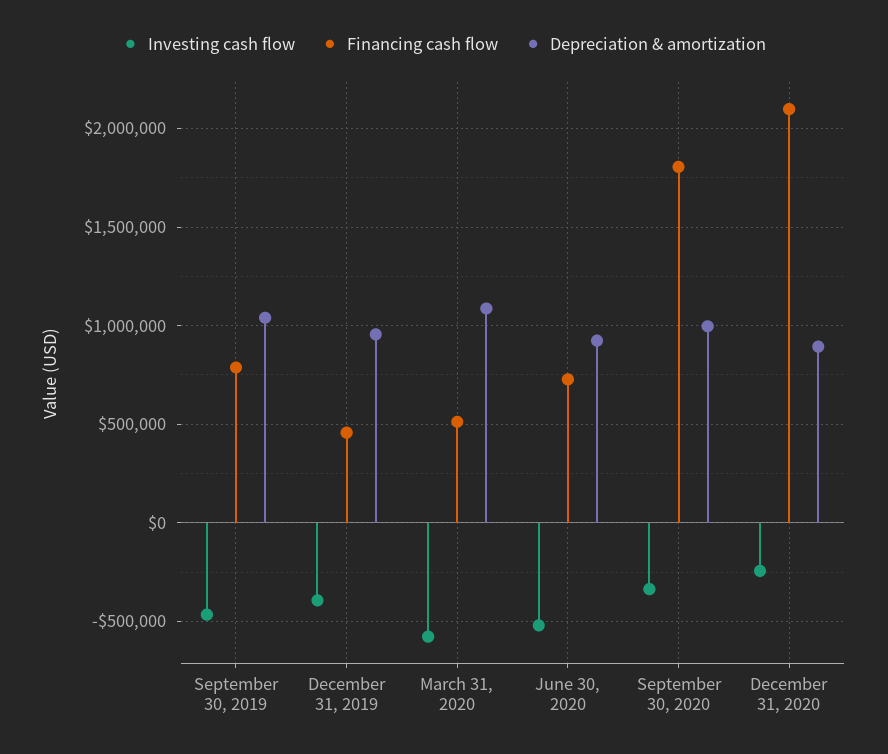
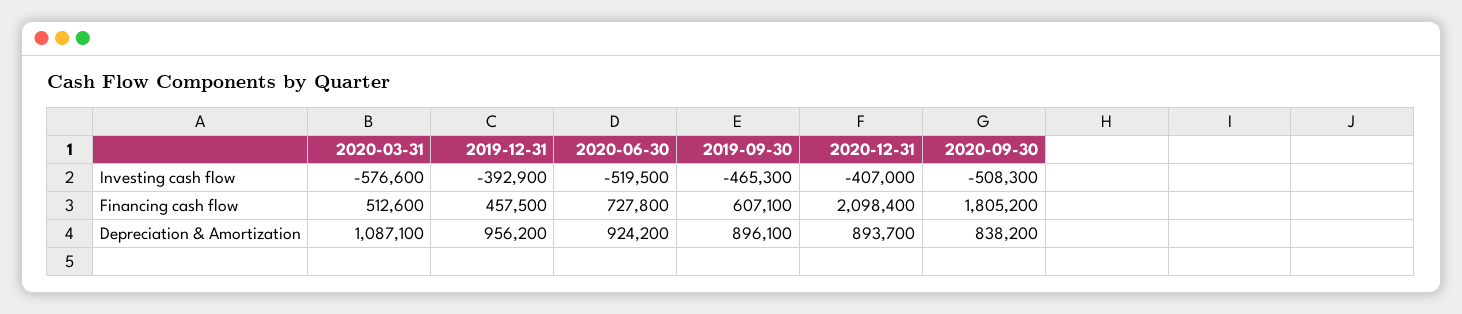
  {
    "Investing cash flow": {
      "September 30, 2019": -465300,
      "December 31, 2019": -392900,
      "March 31, 2020": -576600,
      "June 30, 2020": -519500,
-     "September 30, 2020": -350000,
+     "September 30, 2020": -508300,
-     "December 31, 2020": -250000
+     "December 31, 2020": -407000
    },
    "Financing cash flow": {
-     "September 30, 2019": 800000,
+     "September 30, 2019": 607100,
      "December 31, 2019": 457500,
      "March 31, 2020": 512600,
      "June 30, 2020": 727800,
      "September 30, 2020": 1805200,
      "December 31, 2020": 2098400
    },
    "Depreciation & amortization": {
-     "September 30, 2019": 1050000,
+     "September 30, 2019": 896100,
      "December 31, 2019": 956200,
      "March 31, 2020": 1087100,
      "June 30, 2020": 924200,
-     "September 30, 2020": 1000000,
+     "September 30, 2020": 838200,
      "December 31, 2020": 893700
    }
  }

